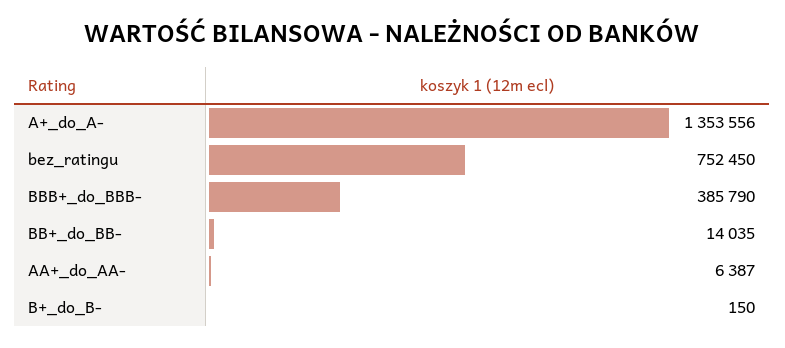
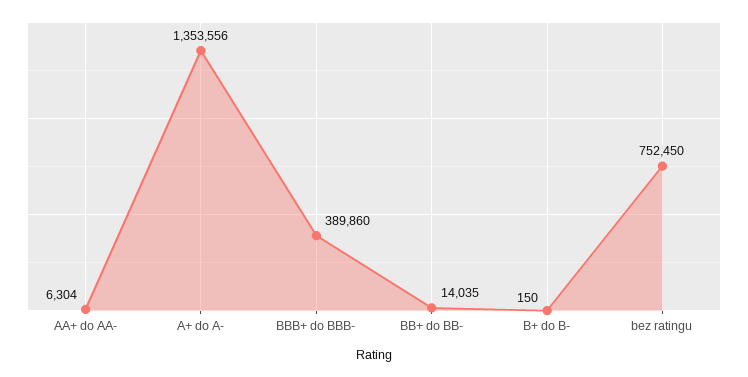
  {
    "A+_do_A-": 1353556,
    "bez_ratingu": 752450,
-   "BBB+_do_BBB-": 385790,
+   "BBB+_do_BBB-": 389860,
    "BB+_do_BB-": 14035,
-   "AA+_do_AA-": 6387,
+   "AA+_do_AA-": 6304,
    "B+_do_B-": 150
  }

